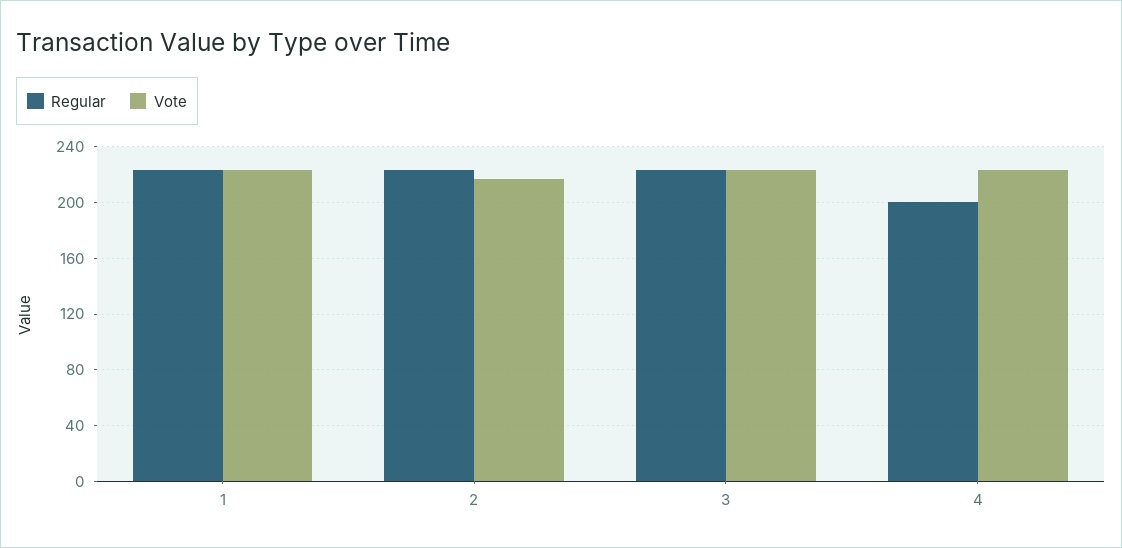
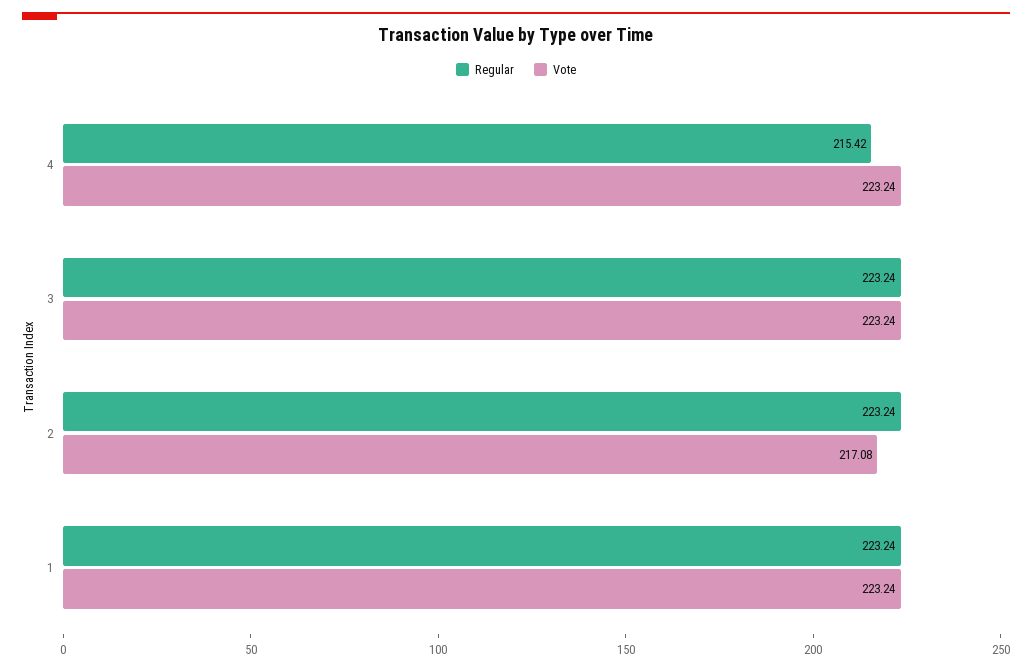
  {
    "Regular": {
      "1": 223.24,
      "2": 223.24,
      "3": 223.24,
-     "4": 200
+     "4": 215.42
    },
    "Vote": {
      "1": 223.24,
      "2": 217.08,
      "3": 223.24,
      "4": 223.24
    }
  }

